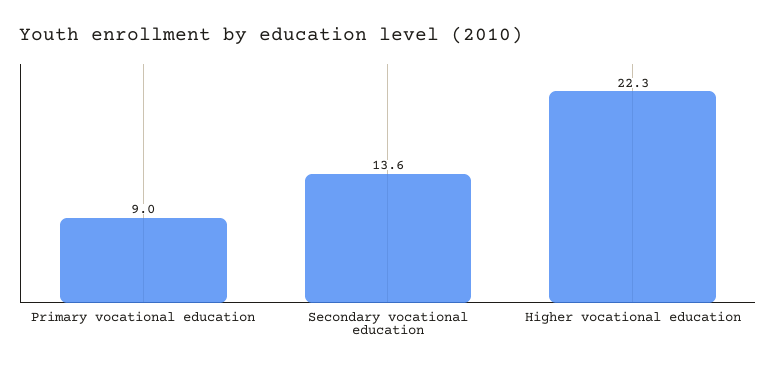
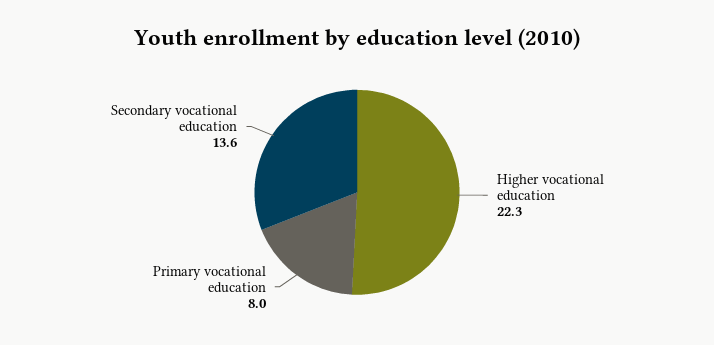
  {
-   "Primary vocational education": 9,
+   "Primary vocational education": 8,
    "Secondary vocational education": 13.6,
    "Higher vocational education": 22.3
  }

